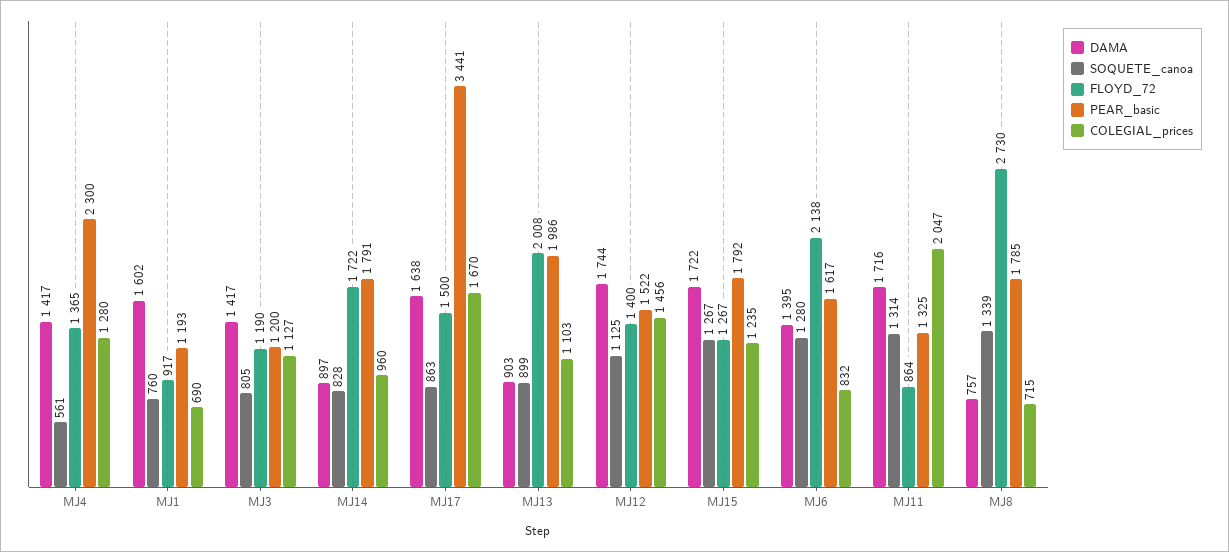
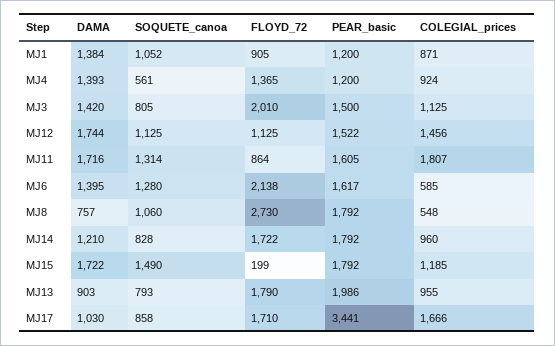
  {
    "DAMA": {
-     "MJ4": 1417,
+     "MJ4": 1393,
-     "MJ1": 1602,
+     "MJ1": 1384,
-     "MJ3": 1417,
+     "MJ3": 1420,
-     "MJ14": 897,
+     "MJ14": 1210,
-     "MJ17": 1638,
+     "MJ17": 1030,
      "MJ13": 903,
      "MJ12": 1744,
      "MJ15": 1722,
      "MJ6": 1395,
      "MJ11": 1716,
      "MJ8": 757
    },
    "SOQUETE_canoa": {
      "MJ4": 561,
-     "MJ1": 760,
+     "MJ1": 1052,
      "MJ3": 805,
      "MJ14": 828,
-     "MJ17": 863,
+     "MJ17": 858,
-     "MJ13": 899,
+     "MJ13": 793,
      "MJ12": 1125,
-     "MJ15": 1267,
+     "MJ15": 1490,
      "MJ6": 1280,
      "MJ11": 1314,
-     "MJ8": 1339
+     "MJ8": 1060
    },
    "FLOYD_72": {
      "MJ4": 1365,
-     "MJ1": 917,
+     "MJ1": 905,
-     "MJ3": 1190,
+     "MJ3": 2010,
      "MJ14": 1722,
-     "MJ17": 1500,
+     "MJ17": 1710,
-     "MJ13": 2008,
+     "MJ13": 1790,
-     "MJ12": 1400,
+     "MJ12": 1125,
-     "MJ15": 1267,
+     "MJ15": 199,
      "MJ6": 2138,
      "MJ11": 864,
      "MJ8": 2730
    },
    "PEAR_basic": {
-     "MJ4": 2300,
+     "MJ4": 1200,
-     "MJ1": 1193,
+     "MJ1": 1200,
-     "MJ3": 1200,
+     "MJ3": 1500,
-     "MJ14": 1791,
+     "MJ14": 1792,
      "MJ17": 3441,
      "MJ13": 1986,
      "MJ12": 1522,
      "MJ15": 1792,
      "MJ6": 1617,
-     "MJ11": 1325,
+     "MJ11": 1605,
-     "MJ8": 1785
+     "MJ8": 1792
    },
    "COLEGIAL_prices": {
-     "MJ4": 1280,
+     "MJ4": 924,
-     "MJ1": 690,
+     "MJ1": 871,
-     "MJ3": 1127,
+     "MJ3": 1125,
      "MJ14": 960,
-     "MJ17": 1670,
+     "MJ17": 1666,
-     "MJ13": 1103,
+     "MJ13": 955,
      "MJ12": 1456,
-     "MJ15": 1235,
+     "MJ15": 1185,
-     "MJ6": 832,
+     "MJ6": 585,
-     "MJ11": 2047,
+     "MJ11": 1807,
-     "MJ8": 715
+     "MJ8": 548
    }
  }

